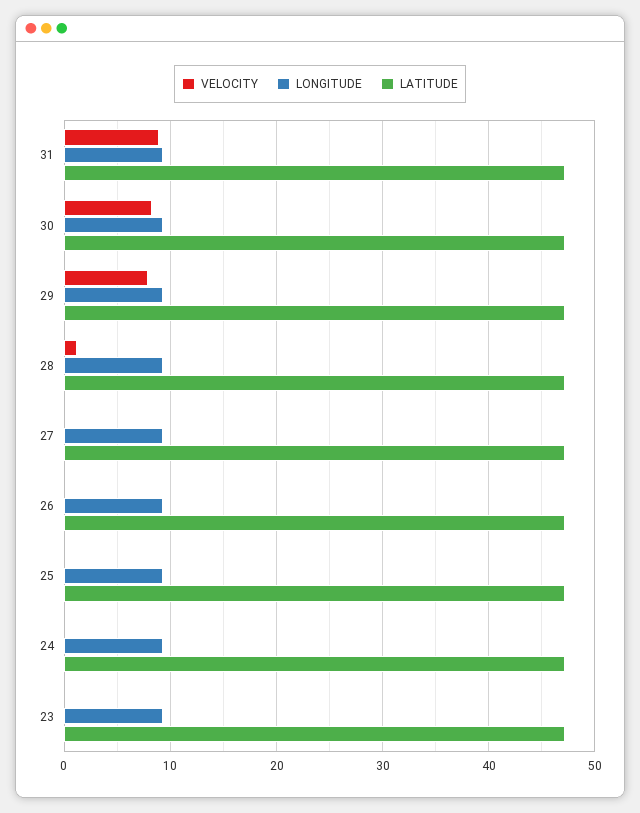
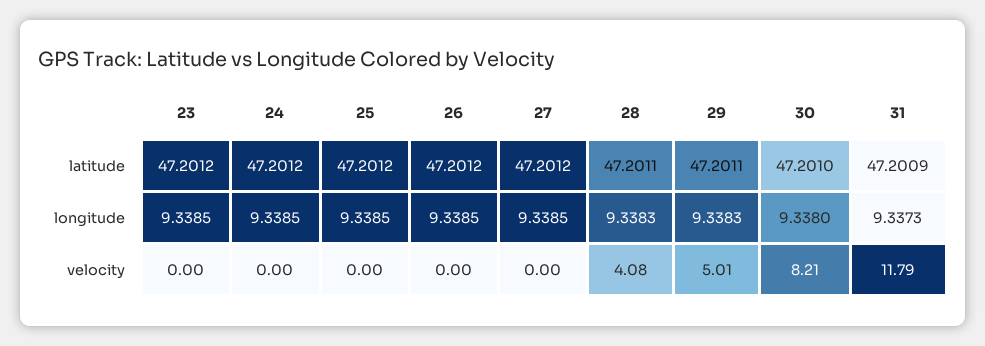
  {
    "VELOCITY": {
-     "31": 9,
+     "31": 11.79,
      "30": 8.21,
-     "29": 8,
+     "29": 5.01,
-     "28": 1,
+     "28": 4.08,
      "27": 0,
      "26": 0,
      "25": 0,
      "24": 0,
      "23": 0
    },
    "LONGITUDE": {
      "31": 9.3373,
      "30": 9.338,
      "29": 9.3383,
      "28": 9.3383,
      "27": 9.3385,
      "26": 9.3385,
      "25": 9.3385,
      "24": 9.3385,
      "23": 9.3385
    },
    "LATITUDE": {
      "31": 47.2009,
      "30": 47.201,
      "29": 47.2011,
      "28": 47.2011,
      "27": 47.2012,
      "26": 47.2012,
      "25": 47.2012,
      "24": 47.2012,
      "23": 47.2012
    }
  }

